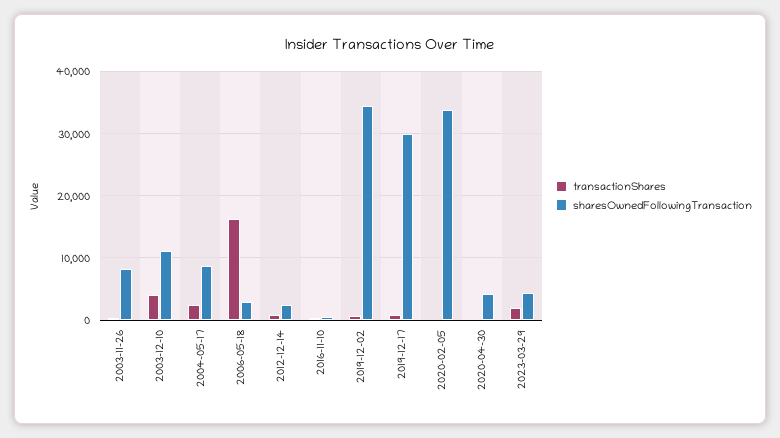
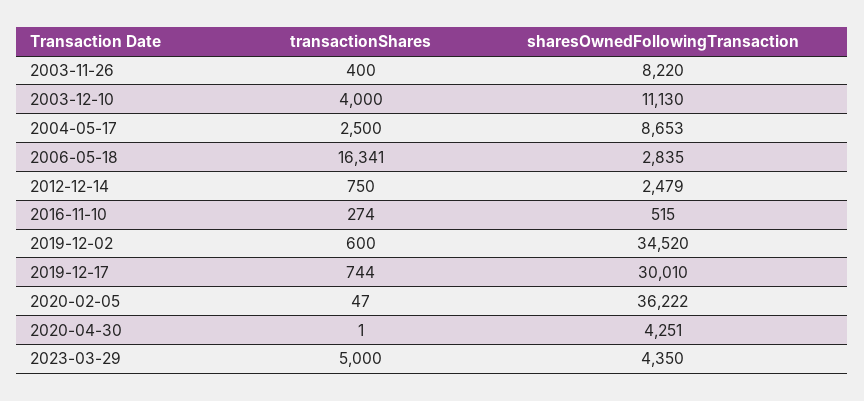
  {
    "transactionShares": {
      "2003-11-26": 400,
      "2003-12-10": 4000,
      "2004-05-17": 2500,
      "2006-05-18": 16341,
      "2012-12-14": 750,
      "2016-11-10": 274,
      "2019-12-02": 600,
      "2019-12-17": 744,
      "2020-02-05": 47,
      "2020-04-30": 1,
-     "2023-03-29": 2000
+     "2023-03-29": 5000
    },
    "sharesOwnedFollowingTransaction": {
      "2003-11-26": 8220,
      "2003-12-10": 11130,
      "2004-05-17": 8653,
      "2006-05-18": 2835,
      "2012-12-14": 2479,
      "2016-11-10": 515,
      "2019-12-02": 34520,
      "2019-12-17": 30010,
-     "2020-02-05": 34000,
+     "2020-02-05": 36222,
      "2020-04-30": 4251,
      "2023-03-29": 4350
    }
  }

